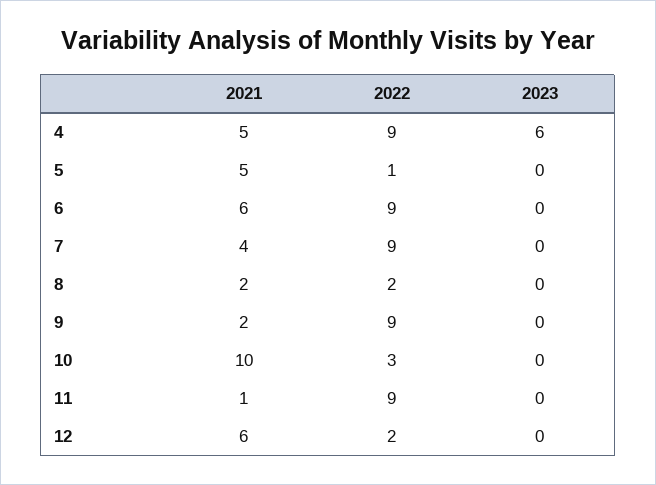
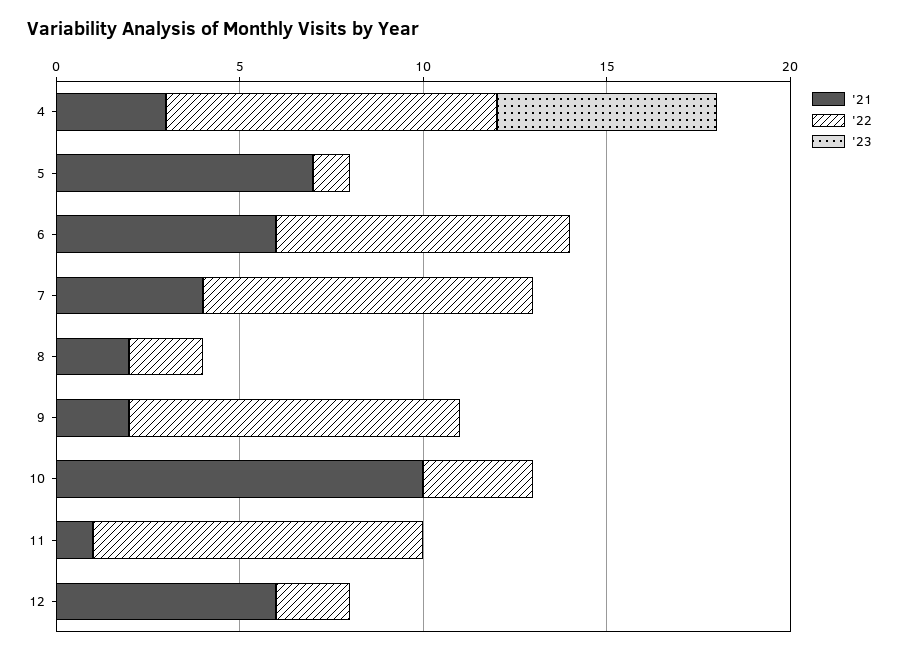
  {
    "2021": {
-     "4": 5,
+     "4": 3,
-     "5": 5,
+     "5": 7,
      "6": 6,
      "7": 4,
      "8": 2,
      "9": 2,
      "10": 10,
      "11": 1,
      "12": 6
    },
    "2022": {
      "4": 9,
      "5": 1,
-     "6": 9,
+     "6": 8,
      "7": 9,
      "8": 2,
      "9": 9,
      "10": 3,
      "11": 9,
      "12": 2
    },
    "2023": {
      "4": 6,
      "5": 0,
      "6": 0,
      "7": 0,
      "8": 0,
      "9": 0,
      "10": 0,
      "11": 0,
      "12": 0
    }
  }

